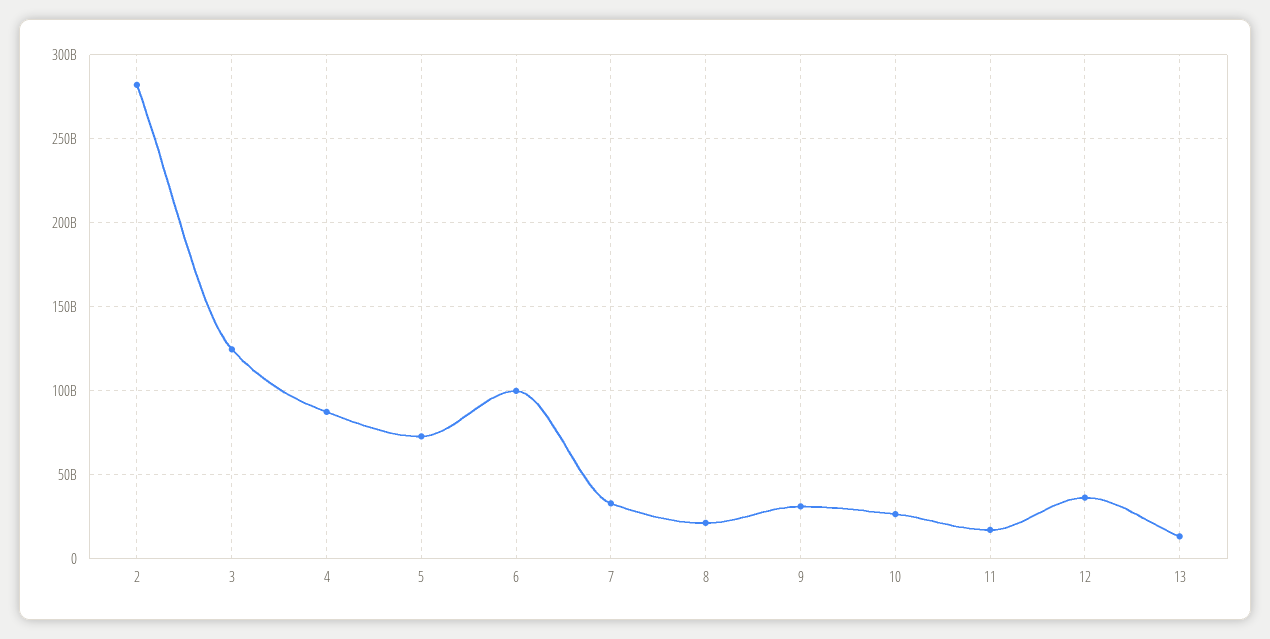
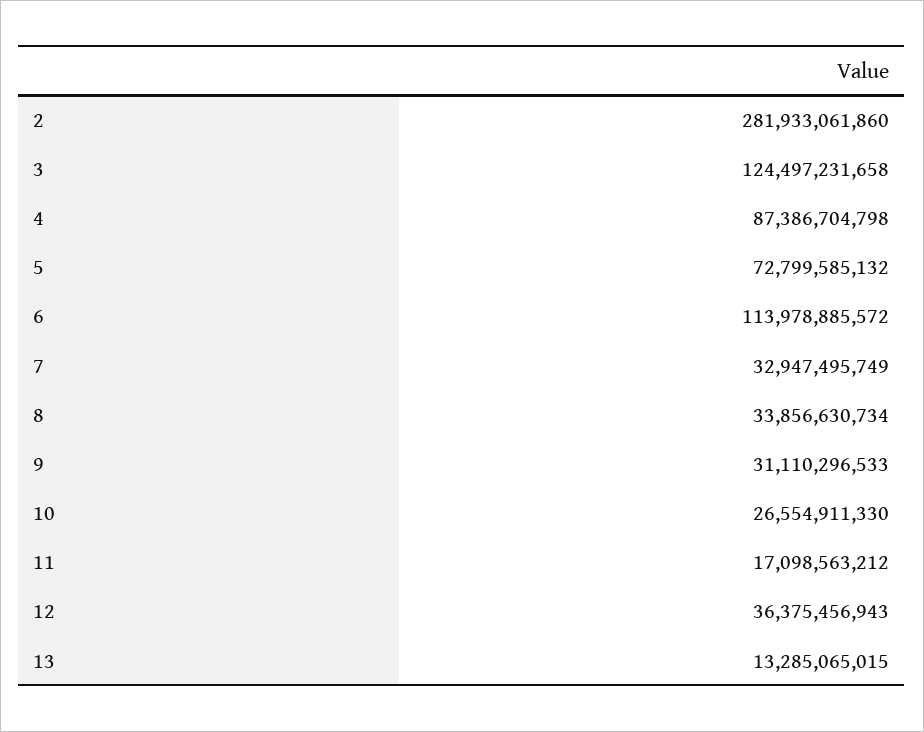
  {
    "2": 281933061860,
    "3": 124497231658,
    "4": 87386704798,
    "5": 72799585132,
-   "6": 100000000000,
+   "6": 113978885572,
    "7": 32947495749,
-   "8": 20000000000,
+   "8": 33856630734,
    "9": 31110296533,
    "10": 26554911330,
    "11": 17098563212,
    "12": 36375456943,
    "13": 13285065015
  }

